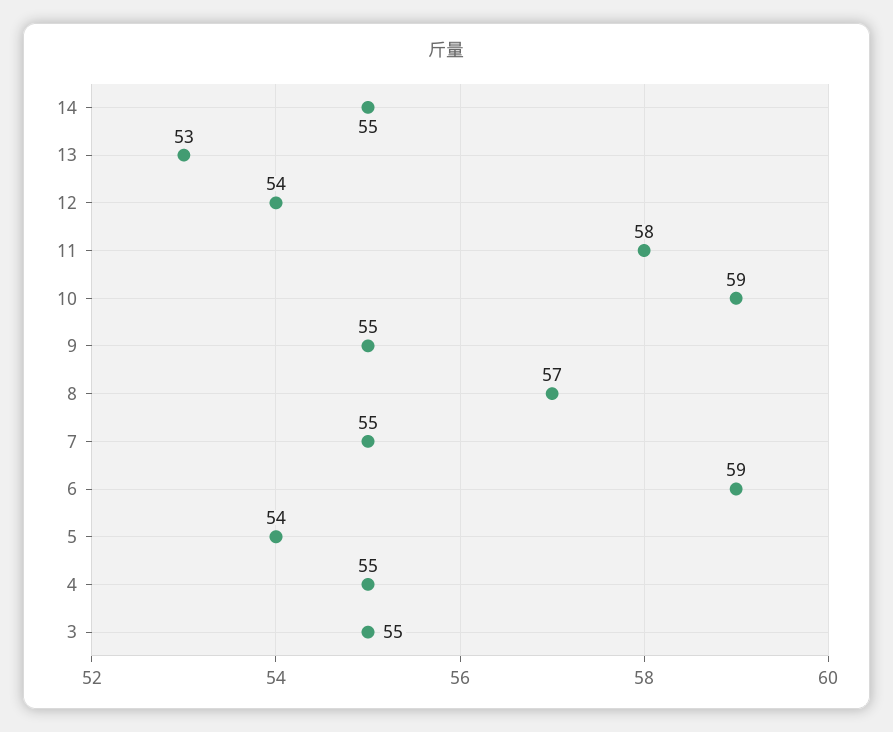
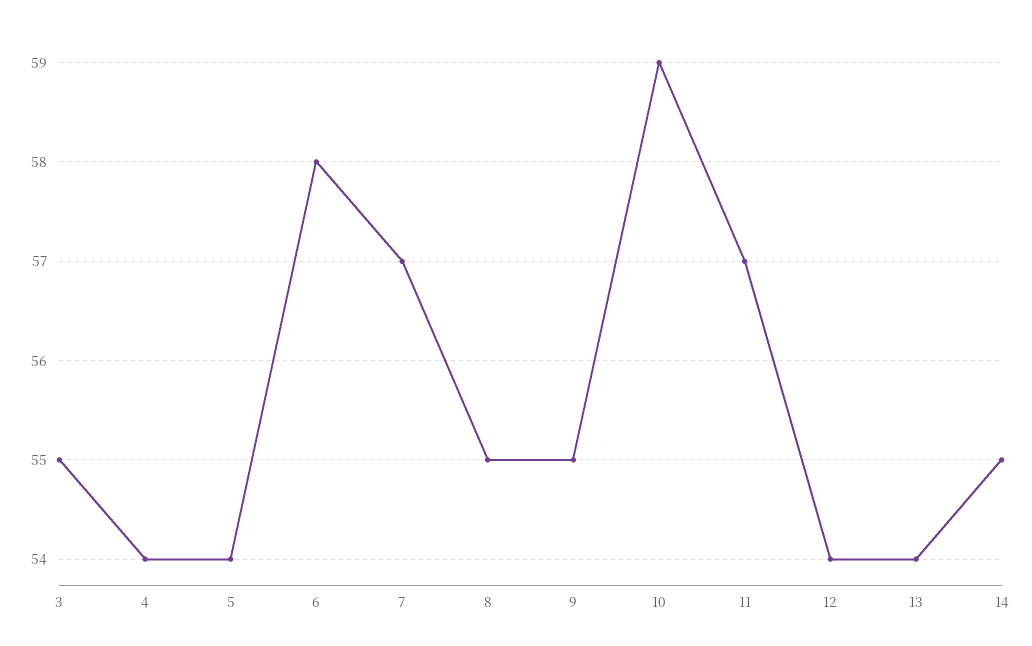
  {
    "14": 55,
-   "13": 53,
+   "13": 54,
    "12": 54,
-   "11": 58,
+   "11": 57,
    "10": 59,
    "9": 55,
-   "8": 57,
+   "8": 55,
-   "7": 55,
+   "7": 57,
-   "6": 59,
+   "6": 58,
    "5": 54,
-   "4": 55,
+   "4": 54,
    "3": 55
  }

